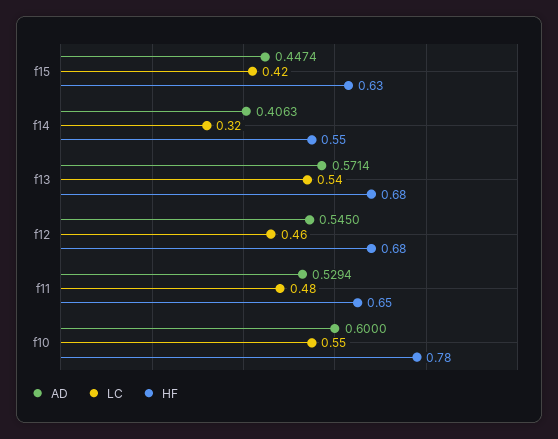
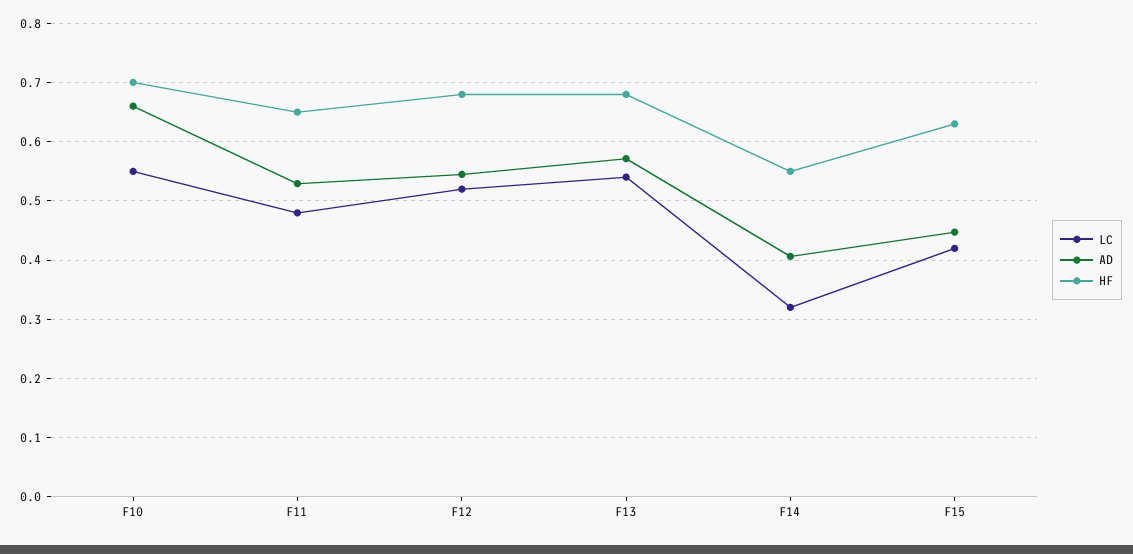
  {
    "AD": {
      "f15": 0.4474,
      "f14": 0.4063,
      "f13": 0.5714,
      "f12": 0.545,
      "f11": 0.5294,
-     "f10": 0.6
+     "f10": 0.66
    },
    "LC": {
      "f15": 0.42,
      "f14": 0.32,
      "f13": 0.54,
-     "f12": 0.46,
+     "f12": 0.52,
      "f11": 0.48,
      "f10": 0.55
    },
    "HF": {
      "f15": 0.63,
      "f14": 0.55,
      "f13": 0.68,
      "f12": 0.68,
      "f11": 0.65,
-     "f10": 0.78
+     "f10": 0.7
    }
  }

